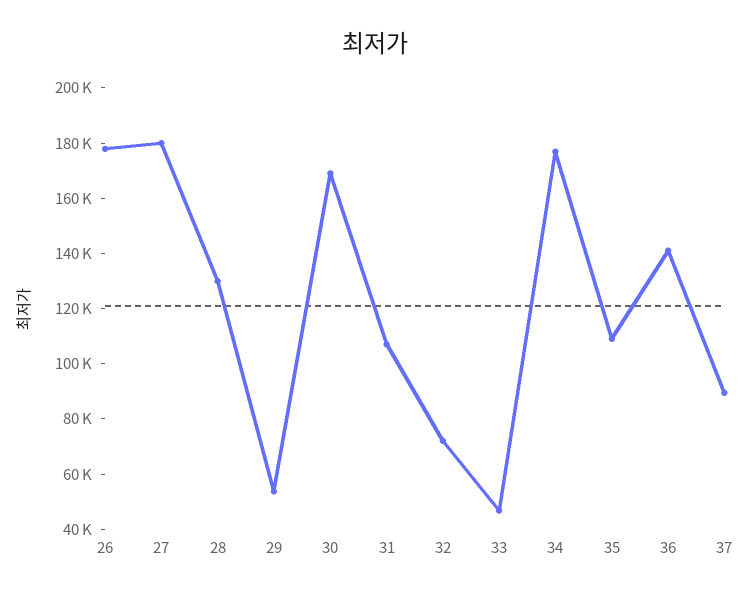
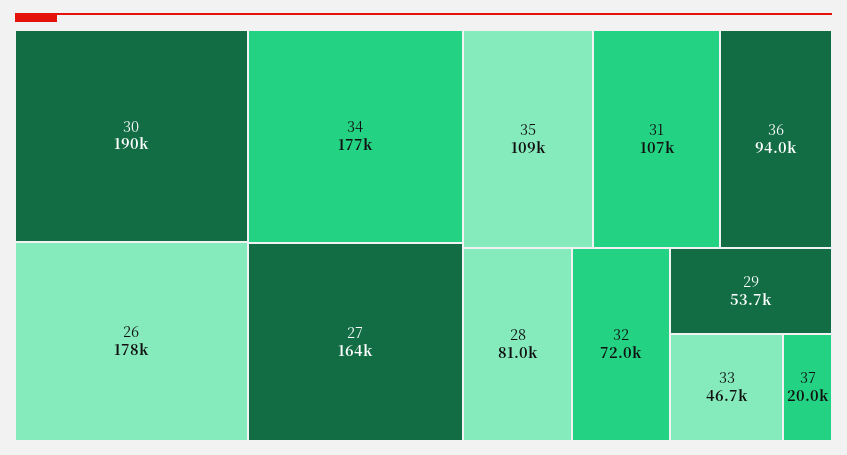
  {
    "26": 178000,
-   "27": 180000,
+   "27": 164000,
-   "28": 130000,
+   "28": 81000,
    "29": 53700,
-   "30": 170000,
+   "30": 190000,
    "31": 107000,
    "32": 72000,
    "33": 46700,
    "34": 177000,
    "35": 109000,
-   "36": 140000,
+   "36": 94000,
-   "37": 90000
+   "37": 20000
  }

